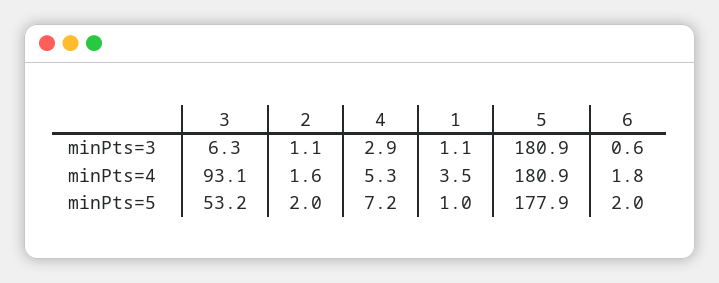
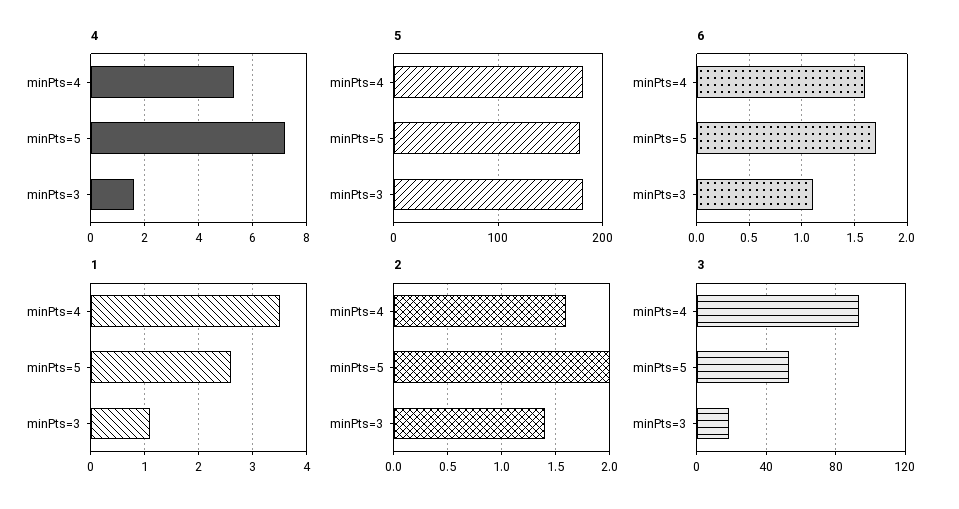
  {
    "3": {
-     "minPts=3": 6.3,
+     "minPts=3": 20,
      "minPts=4": 93.1,
      "minPts=5": 53.2
    },
    "2": {
-     "minPts=3": 1.1,
+     "minPts=3": 1.4,
      "minPts=4": 1.6,
      "minPts=5": 2
    },
    "4": {
-     "minPts=3": 2.9,
+     "minPts=3": 1.5,
      "minPts=4": 5.3,
      "minPts=5": 7.2
    },
    "1": {
      "minPts=3": 1.1,
      "minPts=4": 3.5,
-     "minPts=5": 1
+     "minPts=5": 2.5
    },
    "5": {
      "minPts=3": 180.9,
      "minPts=4": 180.9,
      "minPts=5": 177.9
    },
    "6": {
-     "minPts=3": 0.6,
+     "minPts=3": 1.1,
-     "minPts=4": 1.8,
+     "minPts=4": 1.6,
-     "minPts=5": 2
+     "minPts=5": 1.7
    }
  }

